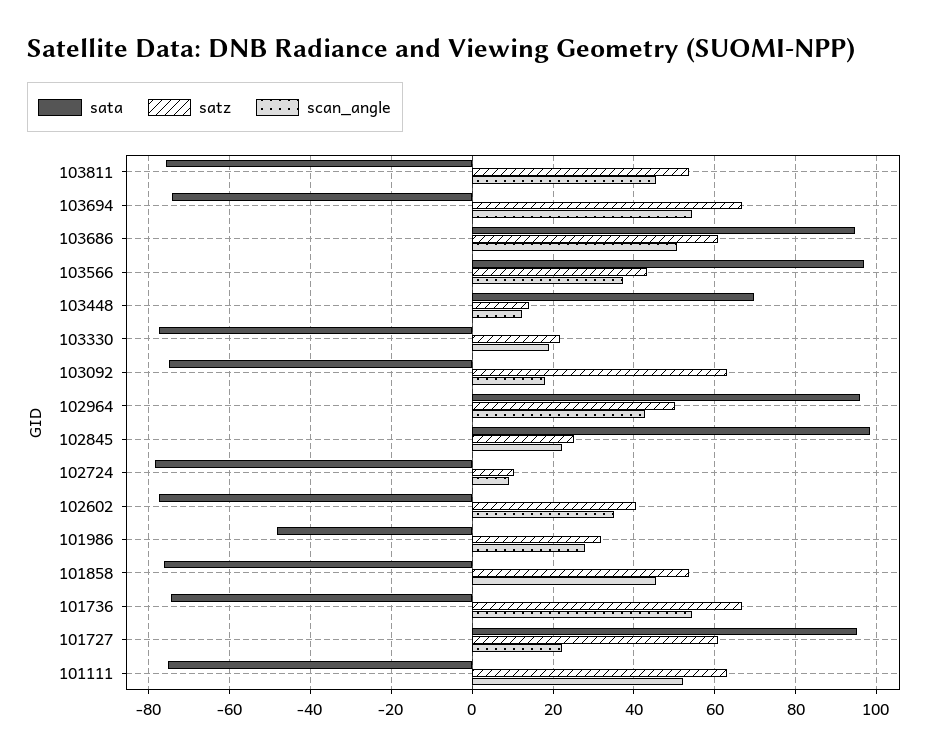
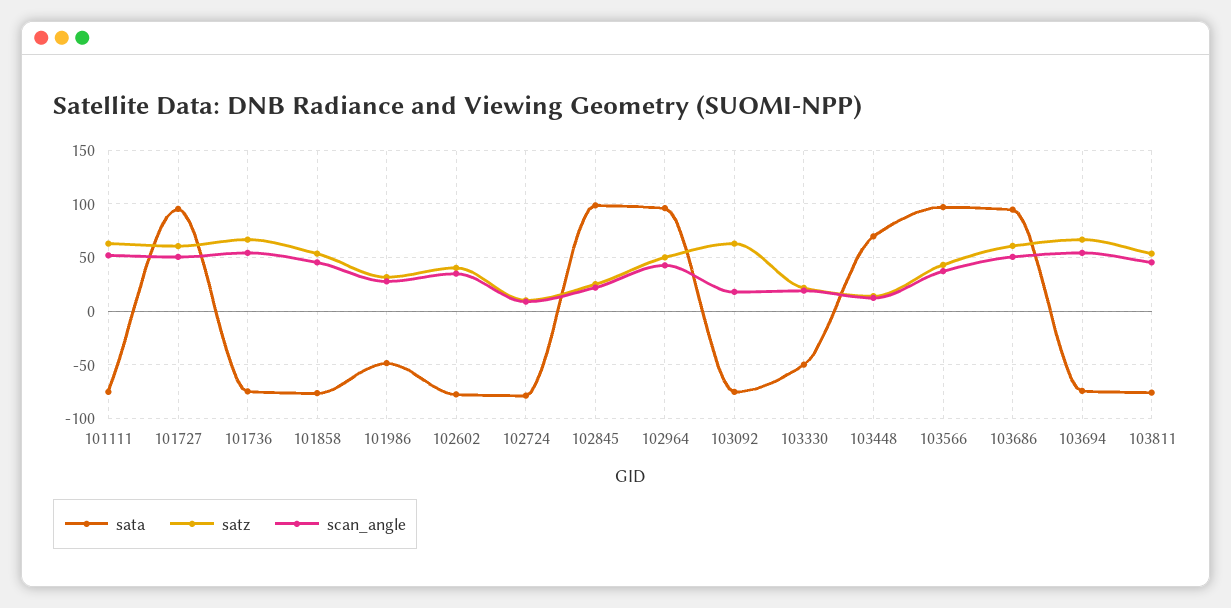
  {
    "sata": {
      "103811": -76,
      "103694": -74,
      "103686": 94,
      "103566": 98,
      "103448": 70,
-     "103330": -78,
+     "103330": -50,
      "103092": -74,
      "102964": 96,
      "102845": 98,
      "102724": -78,
      "102602": -78,
      "101986": -48,
      "101858": -76,
      "101736": -74,
      "101727": 96,
      "101111": -76
    },
    "satz": {
      "103811": 54,
      "103694": 66,
      "103686": 60,
      "103566": 44,
      "103448": 14,
      "103330": 22,
      "103092": 64,
      "102964": 50,
      "102845": 26,
      "102724": 10,
      "102602": 40,
      "101986": 32,
      "101858": 54,
      "101736": 66,
      "101727": 60,
      "101111": 64
    },
    "scan_angle": {
      "103811": 46,
      "103694": 54,
      "103686": 50,
      "103566": 38,
      "103448": 12,
      "103330": 20,
      "103092": 18,
      "102964": 42,
      "102845": 22,
      "102724": 10,
      "102602": 36,
      "101986": 28,
      "101858": 46,
      "101736": 54,
-     "101727": 22,
+     "101727": 50,
      "101111": 52
    }
  }

